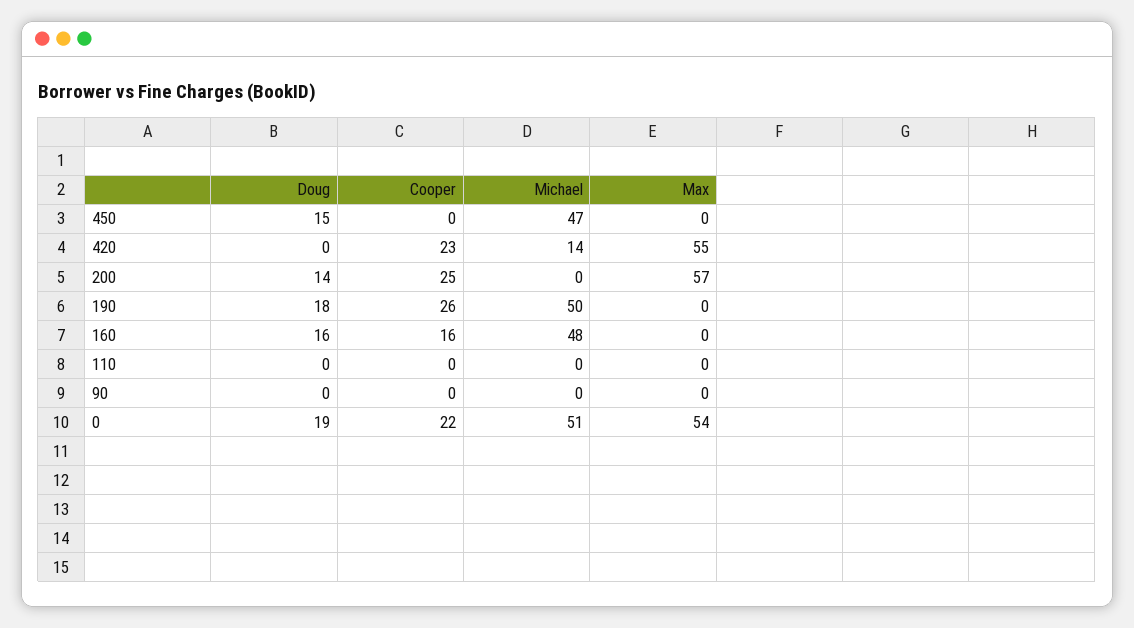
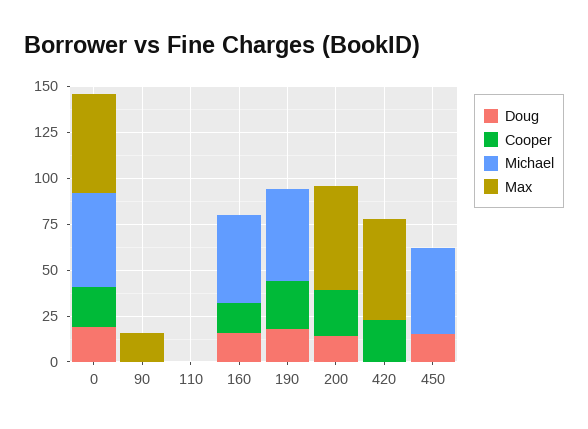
  {
    "Doug": {
      "450": 15,
      "420": 0,
      "200": 14,
      "190": 18,
      "160": 16,
      "110": 0,
      "90": 0,
      "0": 19
    },
    "Cooper": {
      "450": 0,
      "420": 23,
      "200": 25,
      "190": 26,
      "160": 16,
      "110": 0,
      "90": 0,
      "0": 22
    },
    "Michael": {
      "450": 47,
-     "420": 14,
+     "420": 0,
      "200": 0,
      "190": 50,
      "160": 48,
      "110": 0,
      "90": 0,
      "0": 51
    },
    "Max": {
      "450": 0,
      "420": 55,
      "200": 57,
      "190": 0,
      "160": 0,
      "110": 0,
-     "90": 0,
+     "90": 15,
      "0": 54
    }
  }

